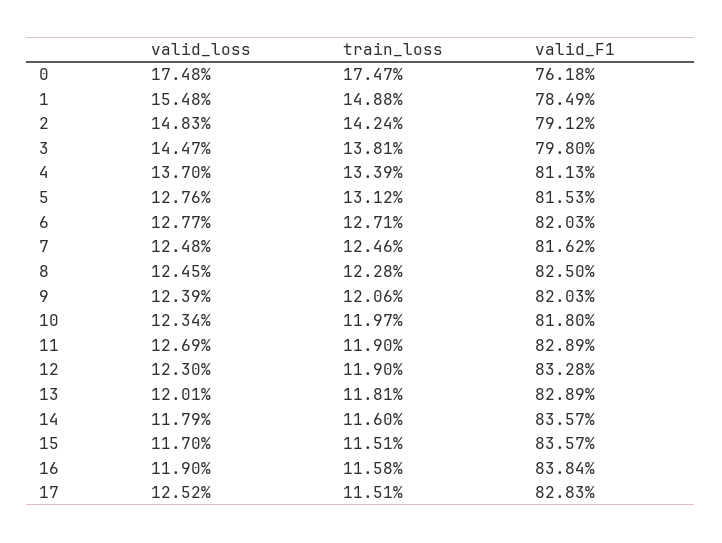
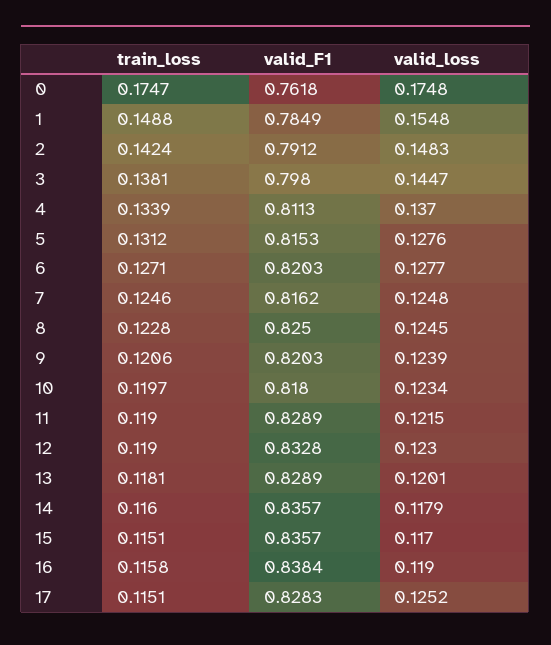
  {
    "valid_loss": {
      "0": 0.1748,
      "1": 0.1548,
      "2": 0.1483,
      "3": 0.1447,
      "4": 0.137,
      "5": 0.1276,
      "6": 0.1277,
      "7": 0.1248,
      "8": 0.1245,
      "9": 0.1239,
      "10": 0.1234,
-     "11": 0.1269,
+     "11": 0.1215,
      "12": 0.123,
      "13": 0.1201,
      "14": 0.1179,
      "15": 0.117,
      "16": 0.119,
      "17": 0.1252
    },
    "train_loss": {
      "0": 0.1747,
      "1": 0.1488,
      "2": 0.1424,
      "3": 0.1381,
      "4": 0.1339,
      "5": 0.1312,
      "6": 0.1271,
      "7": 0.1246,
      "8": 0.1228,
      "9": 0.1206,
      "10": 0.1197,
      "11": 0.119,
      "12": 0.119,
      "13": 0.1181,
      "14": 0.116,
      "15": 0.1151,
      "16": 0.1158,
      "17": 0.1151
    },
    "valid_F1": {
      "0": 0.7618,
      "1": 0.7849,
      "2": 0.7912,
      "3": 0.798,
      "4": 0.8113,
      "5": 0.8153,
      "6": 0.8203,
      "7": 0.8162,
      "8": 0.825,
      "9": 0.8203,
      "10": 0.818,
      "11": 0.8289,
      "12": 0.8328,
      "13": 0.8289,
      "14": 0.8357,
      "15": 0.8357,
      "16": 0.8384,
      "17": 0.8283
    }
  }

